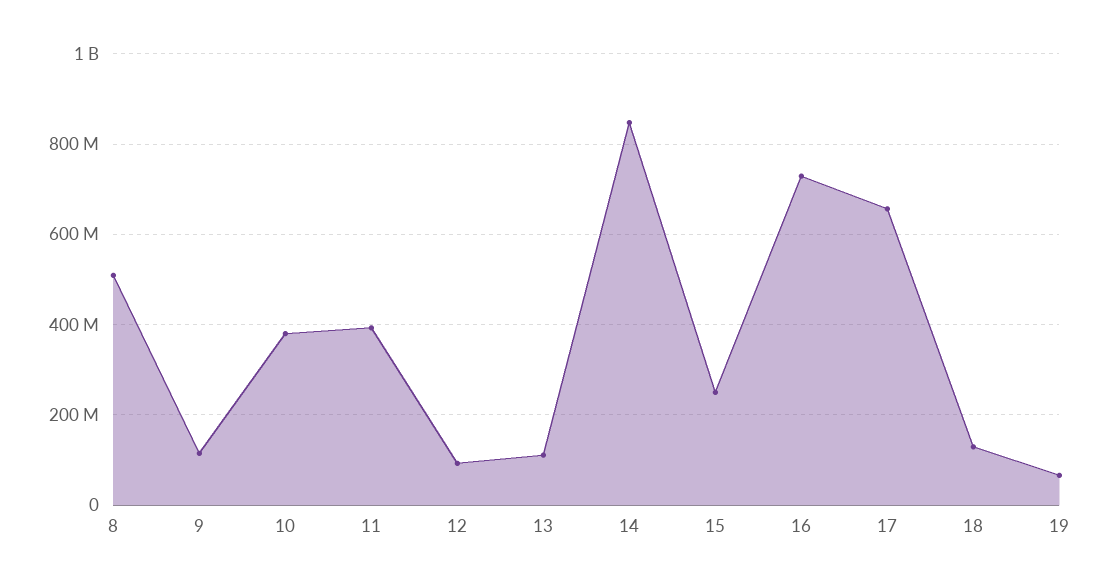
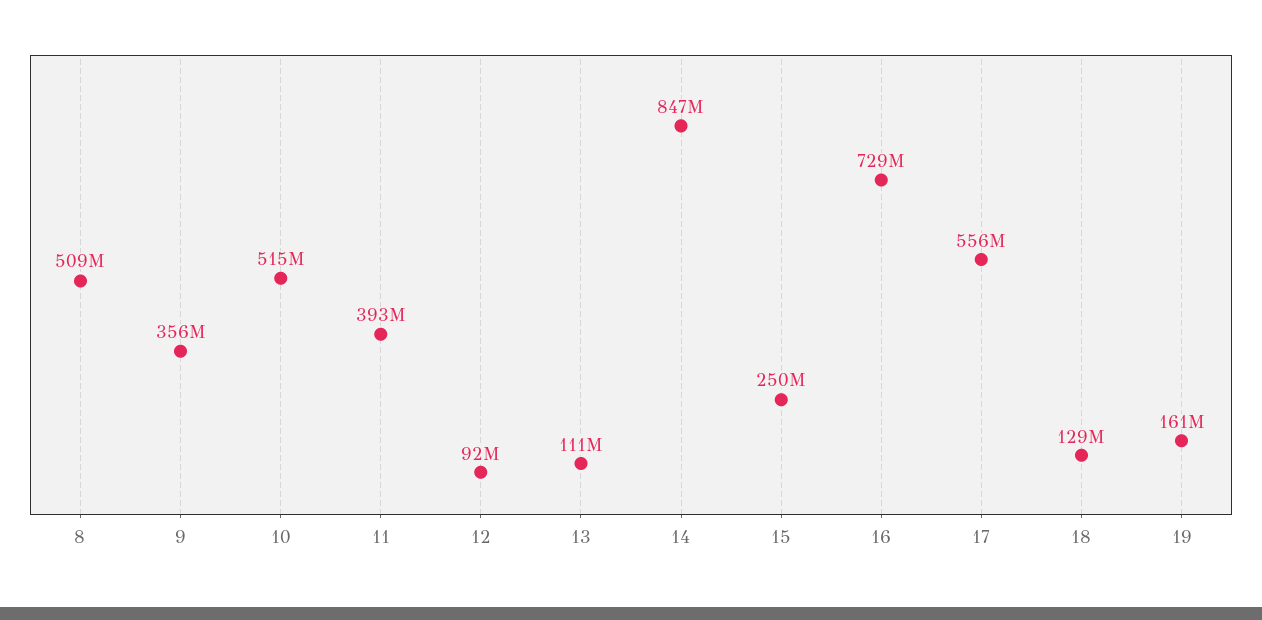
  {
    "8": 509000000,
-   "9": 120000000,
+   "9": 356000000,
-   "10": 380000000,
+   "10": 515000000,
    "11": 393000000,
    "12": 92000000,
    "13": 111000000,
    "14": 847000000,
    "15": 250000000,
    "16": 729000000,
-   "17": 660000000,
+   "17": 556000000,
    "18": 129000000,
-   "19": 60000000
+   "19": 161000000
  }

